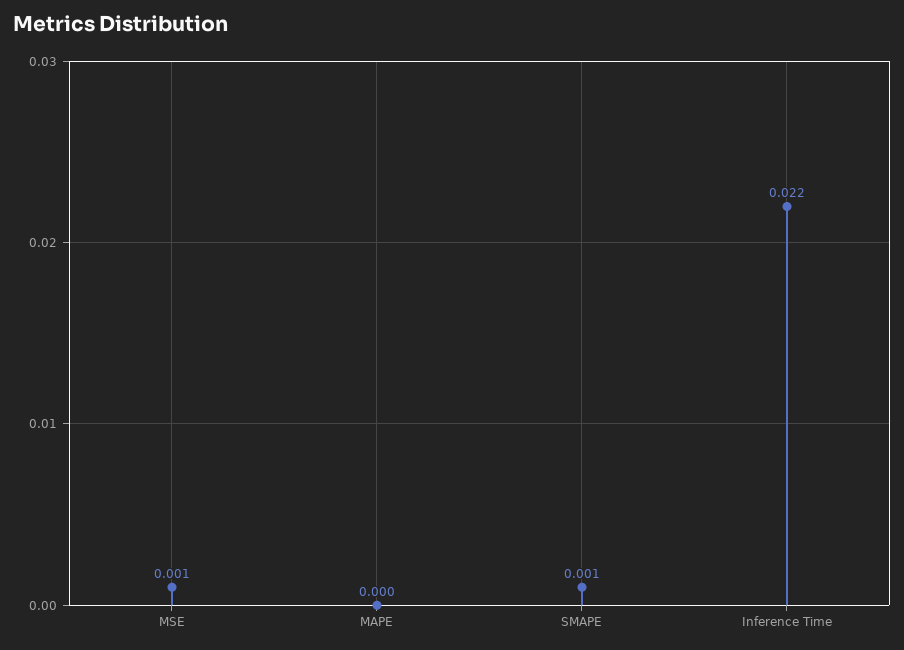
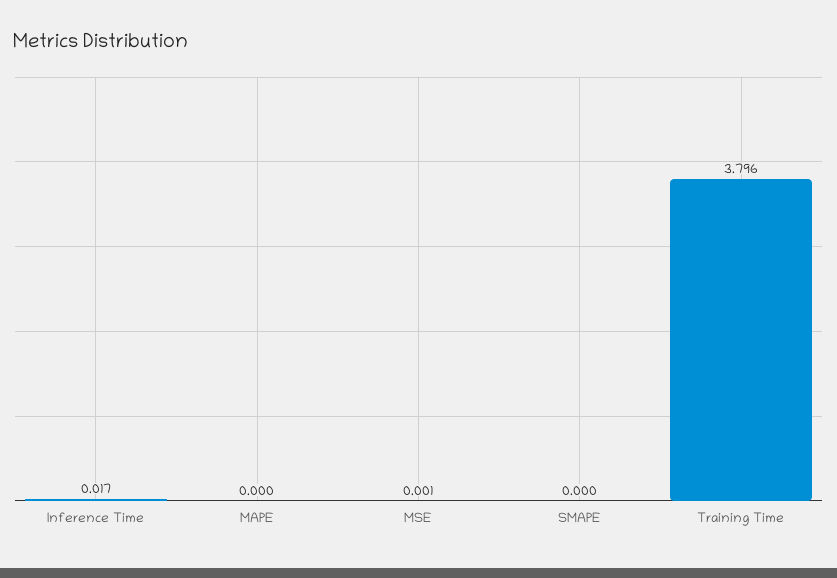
  {
    "MSE": 0.001,
    "MAPE": 0,
-   "SMAPE": 0.001,
+   "SMAPE": 0,
-   "Inference Time": 0.022
+   "Inference Time": 0.017,
+   "Training Time": 3.796
  }

